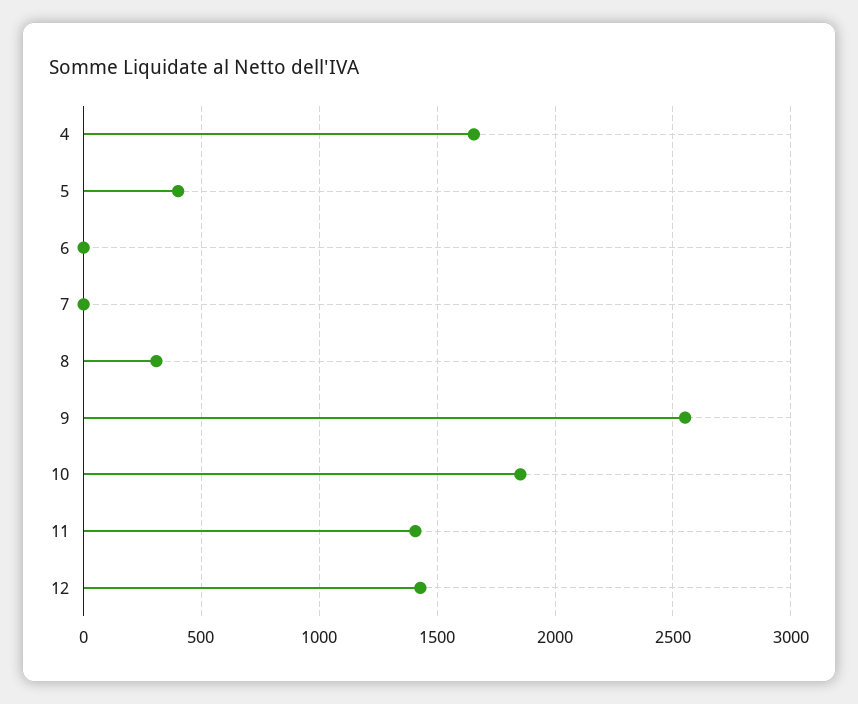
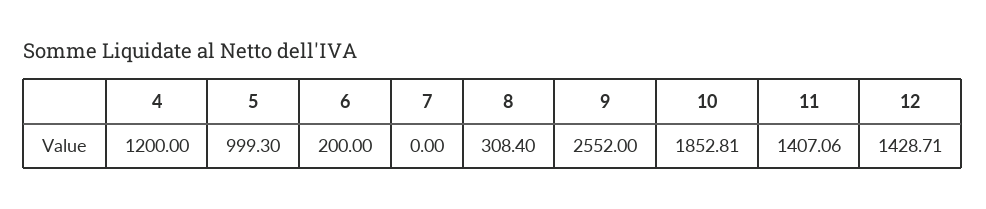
  {
-   "4": 1650,
+   "4": 1200,
-   "5": 400,
+   "5": 999.3,
-   "6": 0,
+   "6": 200,
    "7": 0,
    "8": 308.4,
    "9": 2552,
    "10": 1852.81,
    "11": 1407.06,
    "12": 1428.71
  }

